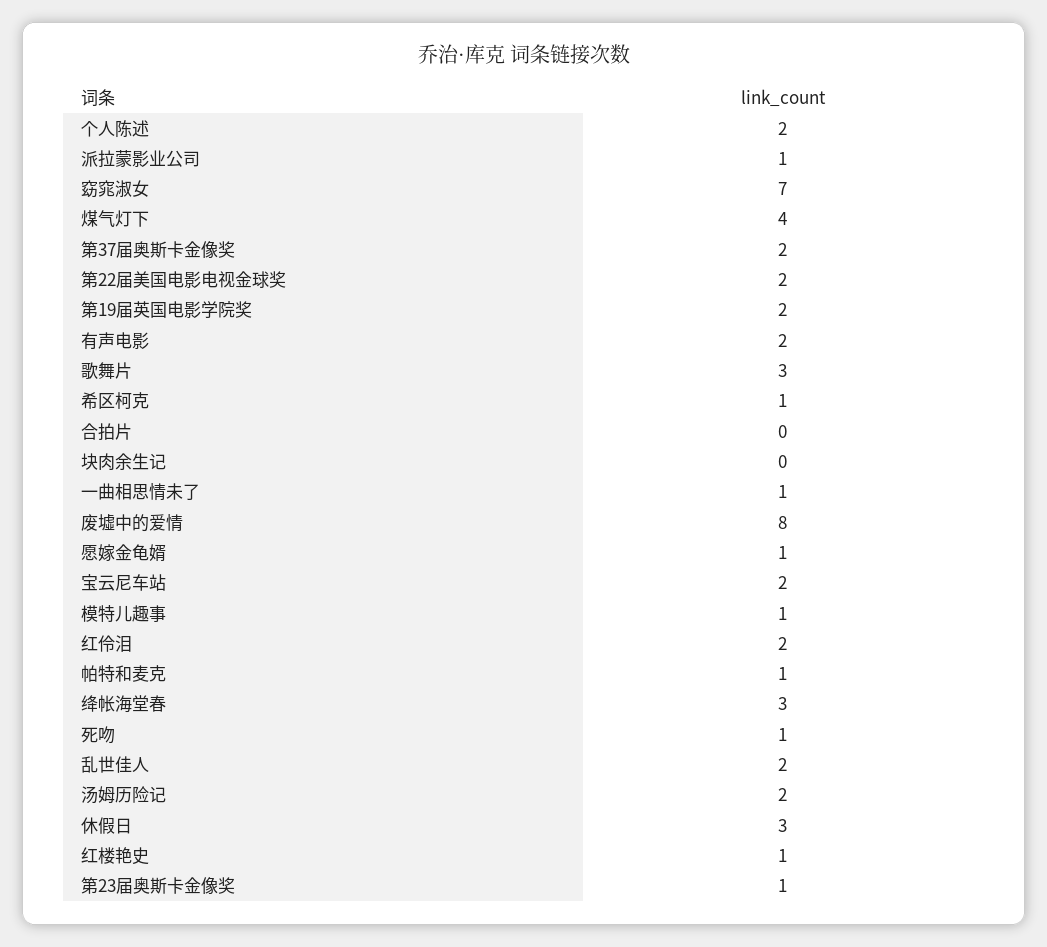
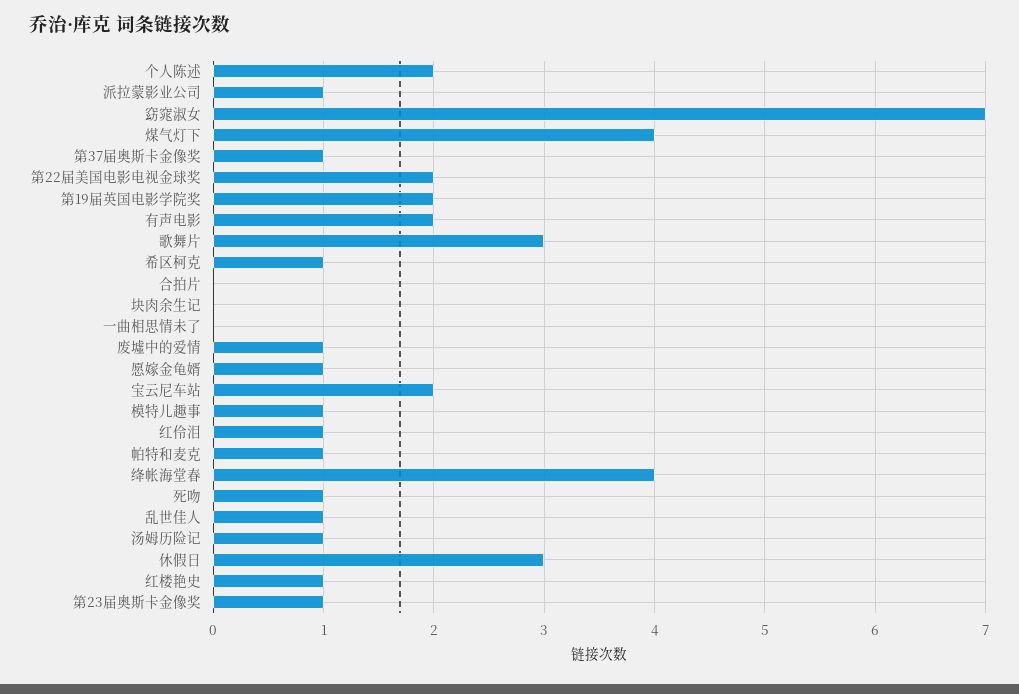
  {
    "个人陈述": 2,
    "派拉蒙影业公司": 1,
    "窈窕淑女": 7,
    "煤气灯下": 4,
-   "第37届奥斯卡金像奖": 2,
+   "第37届奥斯卡金像奖": 1,
    "第22届美国电影电视金球奖": 2,
    "第19届英国电影学院奖": 2,
    "有声电影": 2,
    "歌舞片": 3,
    "希区柯克": 1,
    "合拍片": 0,
    "块肉余生记": 0,
-   "一曲相思情未了": 1,
+   "一曲相思情未了": 0,
-   "废墟中的爱情": 8,
+   "废墟中的爱情": 1,
    "愿嫁金龟婿": 1,
    "宝云尼车站": 2,
    "模特儿趣事": 1,
-   "红伶泪": 2,
+   "红伶泪": 1,
    "帕特和麦克": 1,
-   "绛帐海堂春": 3,
+   "绛帐海堂春": 4,
    "死吻": 1,
-   "乱世佳人": 2,
+   "乱世佳人": 1,
-   "汤姆历险记": 2,
+   "汤姆历险记": 1,
    "休假日": 3,
    "红楼艳史": 1,
    "第23届奥斯卡金像奖": 1
  }

